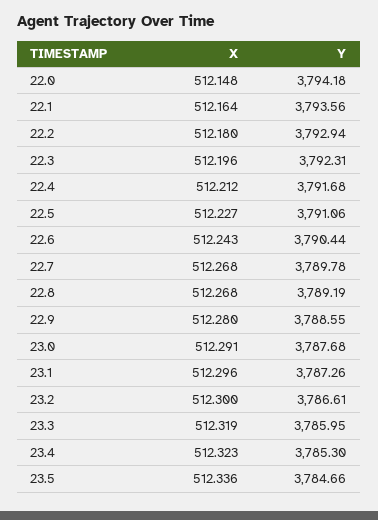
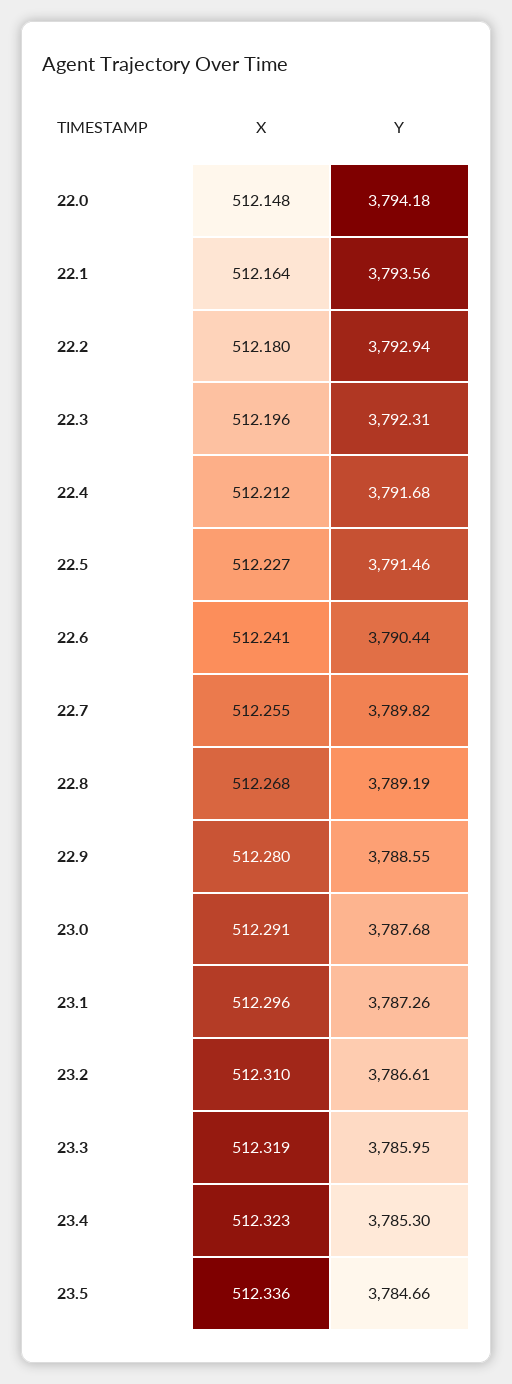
  {
    "X": {
      "22.0": 512.148,
      "22.1": 512.164,
      "22.2": 512.18,
      "22.3": 512.196,
      "22.4": 512.212,
      "22.5": 512.227,
-     "22.6": 512.243,
+     "22.6": 512.241,
-     "22.7": 512.268,
+     "22.7": 512.255,
      "22.8": 512.268,
      "22.9": 512.28,
      "23.0": 512.291,
      "23.1": 512.296,
-     "23.2": 512.3,
+     "23.2": 512.31,
      "23.3": 512.319,
      "23.4": 512.323,
      "23.5": 512.336
    },
    "Y": {
      "22.0": 3794.18,
      "22.1": 3793.56,
      "22.2": 3792.94,
      "22.3": 3792.31,
      "22.4": 3791.68,
-     "22.5": 3791.06,
+     "22.5": 3791.46,
      "22.6": 3790.44,
-     "22.7": 3789.78,
+     "22.7": 3789.82,
      "22.8": 3789.19,
      "22.9": 3788.55,
      "23.0": 3787.68,
      "23.1": 3787.26,
      "23.2": 3786.61,
      "23.3": 3785.95,
      "23.4": 3785.3,
      "23.5": 3784.66
    }
  }

